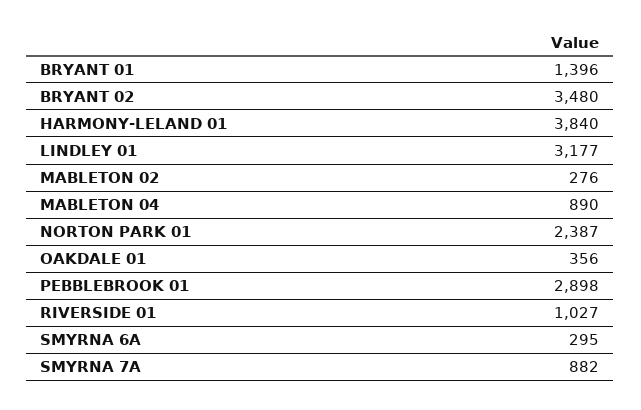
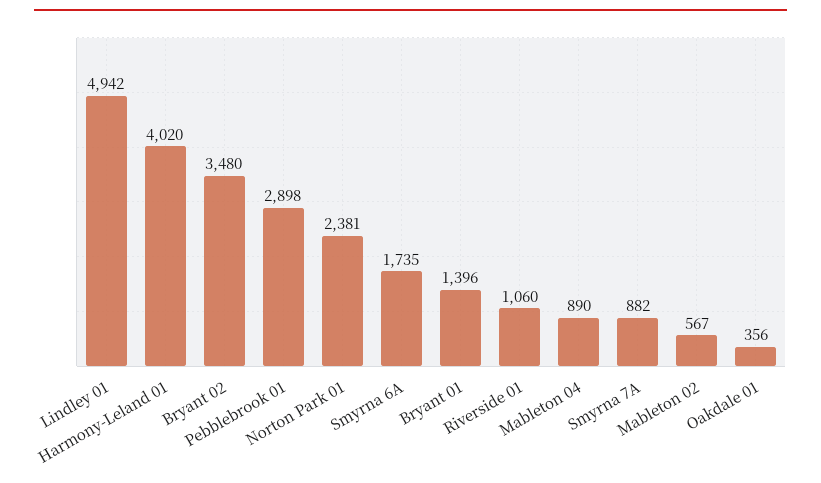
  {
    "BRYANT 01": 1396,
    "BRYANT 02": 3480,
-   "HARMONY-LELAND 01": 3840,
+   "HARMONY-LELAND 01": 4020,
-   "LINDLEY 01": 3177,
+   "LINDLEY 01": 4942,
-   "MABLETON 02": 276,
+   "MABLETON 02": 567,
    "MABLETON 04": 890,
-   "NORTON PARK 01": 2387,
+   "NORTON PARK 01": 2381,
    "OAKDALE 01": 356,
    "PEBBLEBROOK 01": 2898,
-   "RIVERSIDE 01": 1027,
+   "RIVERSIDE 01": 1060,
-   "SMYRNA 6A": 295,
+   "SMYRNA 6A": 1735,
    "SMYRNA 7A": 882
  }

